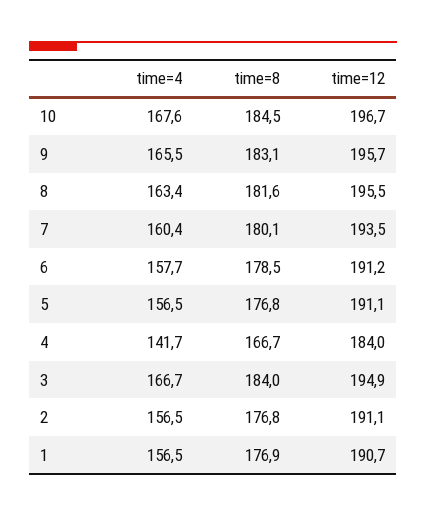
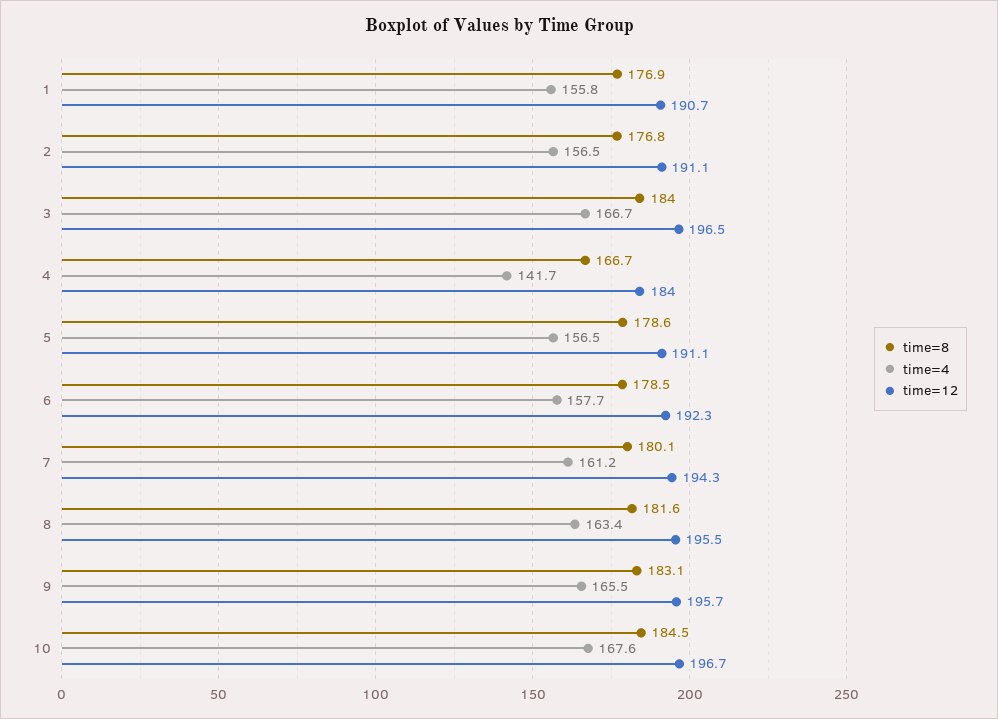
  {
    "time=4": {
      "10": 167.6,
      "9": 165.5,
      "8": 163.4,
-     "7": 160.4,
+     "7": 161.2,
      "6": 157.7,
      "5": 156.5,
      "4": 141.7,
      "3": 166.7,
      "2": 156.5,
-     "1": 156.5
+     "1": 155.8
    },
    "time=8": {
      "10": 184.5,
      "9": 183.1,
      "8": 181.6,
      "7": 180.1,
      "6": 178.5,
-     "5": 176.8,
+     "5": 178.6,
      "4": 166.7,
      "3": 184,
      "2": 176.8,
      "1": 176.9
    },
    "time=12": {
      "10": 196.7,
      "9": 195.7,
      "8": 195.5,
-     "7": 193.5,
+     "7": 194.3,
-     "6": 191.2,
+     "6": 192.3,
      "5": 191.1,
      "4": 184,
-     "3": 194.9,
+     "3": 196.5,
      "2": 191.1,
      "1": 190.7
    }
  }

